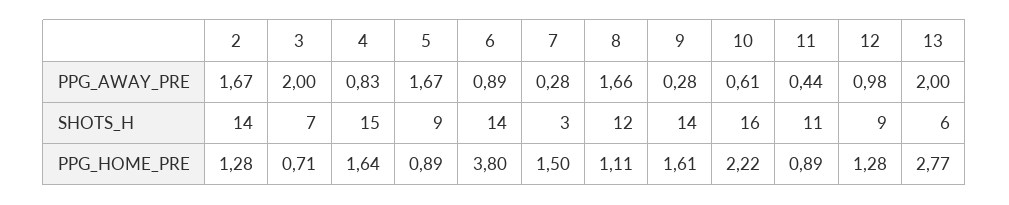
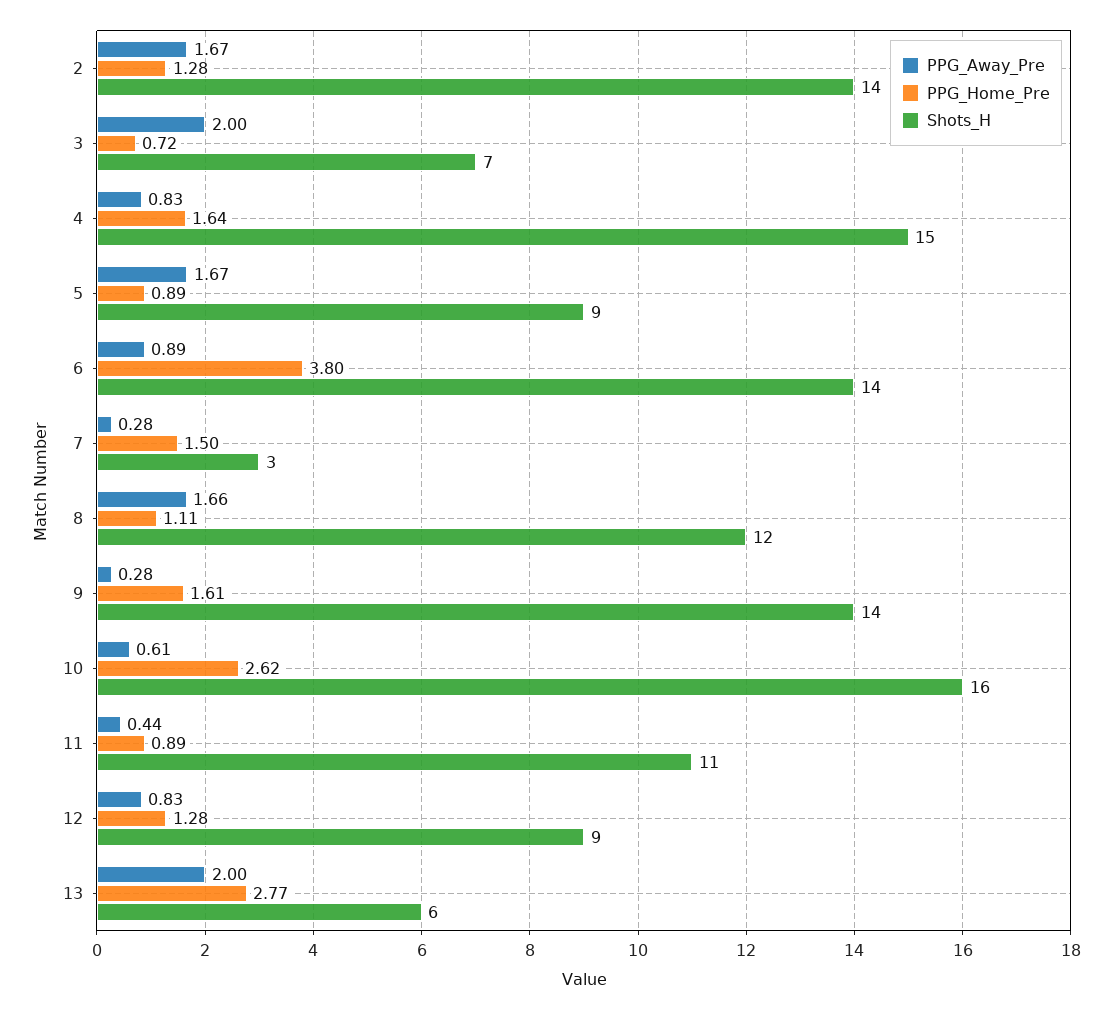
  {
    "PPG_AWAY_PRE": {
      "2": 1.67,
      "3": 2,
      "4": 0.83,
      "5": 1.67,
      "6": 0.89,
      "7": 0.28,
      "8": 1.66,
      "9": 0.28,
      "10": 0.61,
      "11": 0.44,
-     "12": 0.98,
+     "12": 0.83,
      "13": 2
    },
    "SHOTS_H": {
      "2": 14,
      "3": 7,
      "4": 15,
      "5": 9,
      "6": 14,
      "7": 3,
      "8": 12,
      "9": 14,
      "10": 16,
      "11": 11,
      "12": 9,
      "13": 6
    },
    "PPG_HOME_PRE": {
      "2": 1.28,
-     "3": 0.71,
+     "3": 0.72,
      "4": 1.64,
      "5": 0.89,
      "6": 3.8,
      "7": 1.5,
      "8": 1.11,
      "9": 1.61,
-     "10": 2.22,
+     "10": 2.62,
      "11": 0.89,
      "12": 1.28,
      "13": 2.77
    }
  }

